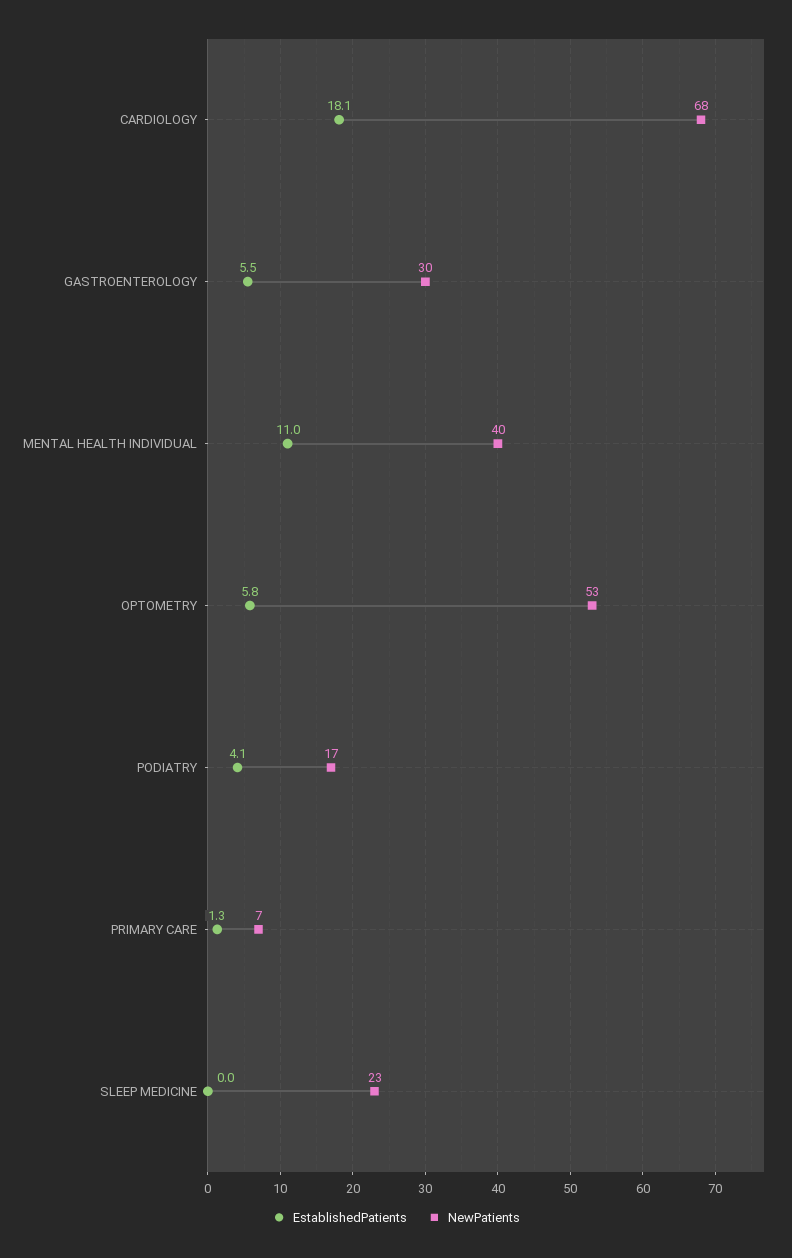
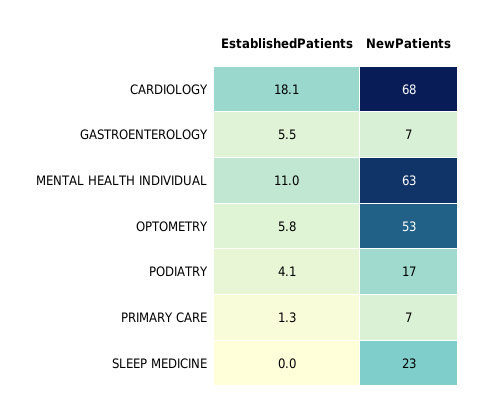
  {
    "EstablishedPatients": {
      "CARDIOLOGY": 18.1,
      "GASTROENTEROLOGY": 5.5,
      "MENTAL HEALTH INDIVIDUAL": 11,
      "OPTOMETRY": 5.8,
      "PODIATRY": 4.1,
      "PRIMARY CARE": 1.3,
      "SLEEP MEDICINE": 0
    },
    "NewPatients": {
      "CARDIOLOGY": 68,
-     "GASTROENTEROLOGY": 30,
+     "GASTROENTEROLOGY": 7,
-     "MENTAL HEALTH INDIVIDUAL": 40,
+     "MENTAL HEALTH INDIVIDUAL": 63,
      "OPTOMETRY": 53,
      "PODIATRY": 17,
      "PRIMARY CARE": 7,
      "SLEEP MEDICINE": 23
    }
  }

